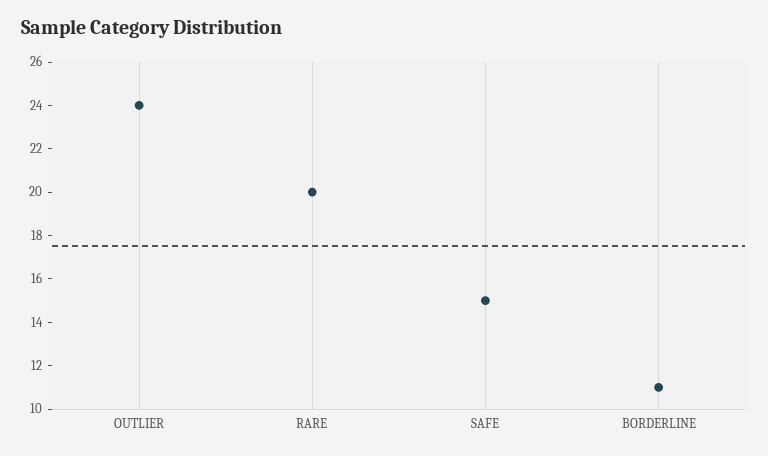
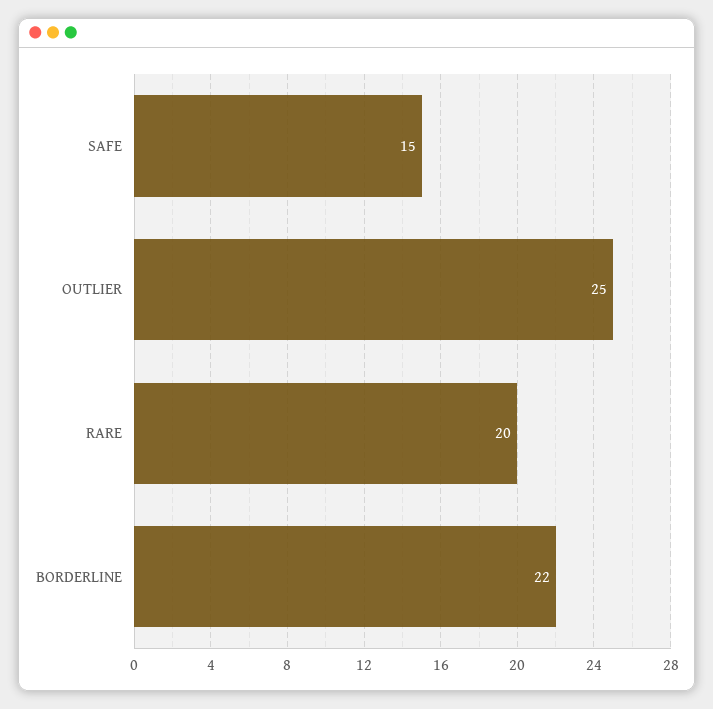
  {
-   "OUTLIER": 24,
+   "OUTLIER": 25,
    "RARE": 20,
    "SAFE": 15,
-   "BORDERLINE": 11
+   "BORDERLINE": 22
  }

